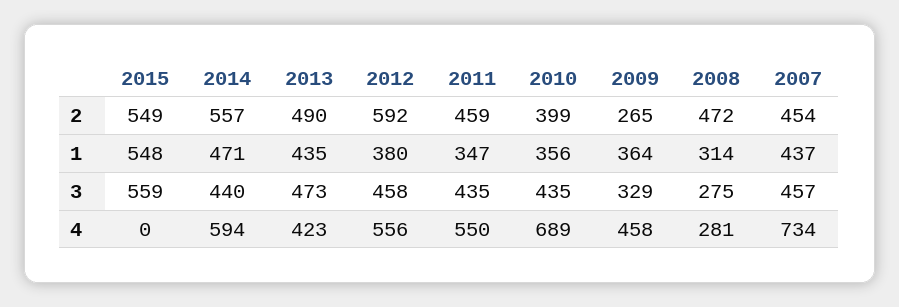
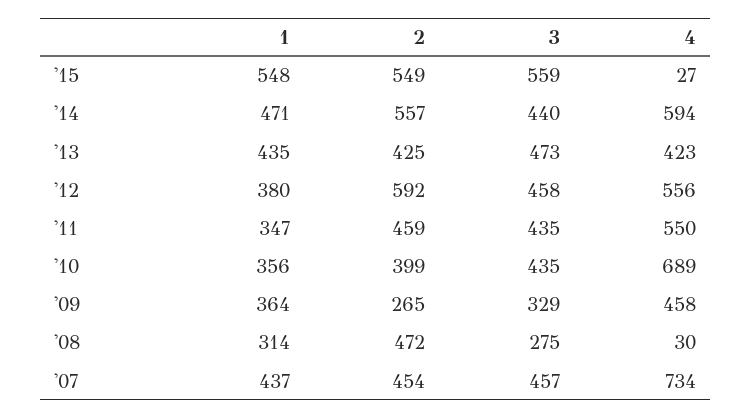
  {
    "2015": {
      "2": 549,
      "1": 548,
      "3": 559,
-     "4": 0
+     "4": 27
    },
    "2014": {
      "2": 557,
      "1": 471,
      "3": 440,
      "4": 594
    },
    "2013": {
-     "2": 490,
+     "2": 425,
      "1": 435,
      "3": 473,
      "4": 423
    },
    "2012": {
      "2": 592,
      "1": 380,
      "3": 458,
      "4": 556
    },
    "2011": {
      "2": 459,
      "1": 347,
      "3": 435,
      "4": 550
    },
    "2010": {
      "2": 399,
      "1": 356,
      "3": 435,
      "4": 689
    },
    "2009": {
      "2": 265,
      "1": 364,
      "3": 329,
      "4": 458
    },
    "2008": {
      "2": 472,
      "1": 314,
      "3": 275,
-     "4": 281
+     "4": 30
    },
    "2007": {
      "2": 454,
      "1": 437,
      "3": 457,
      "4": 734
    }
  }

